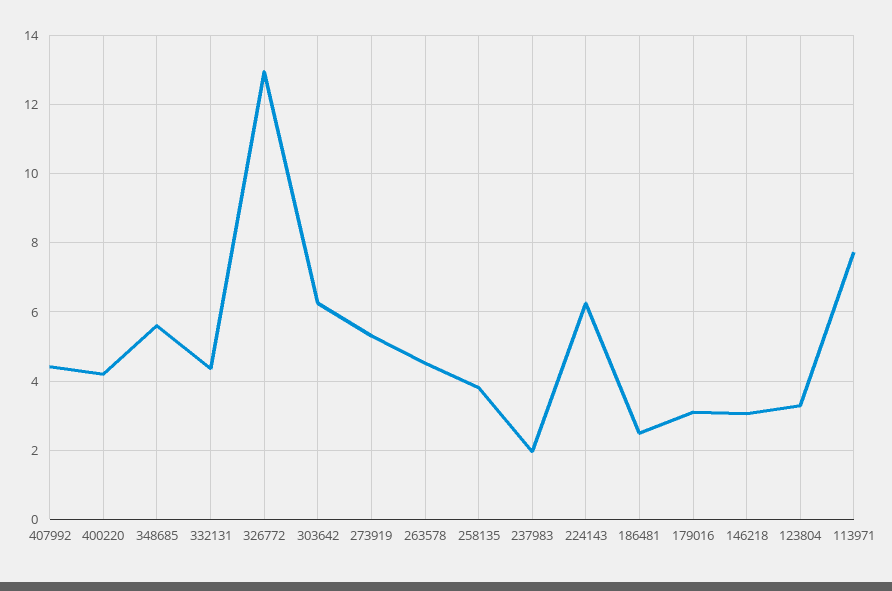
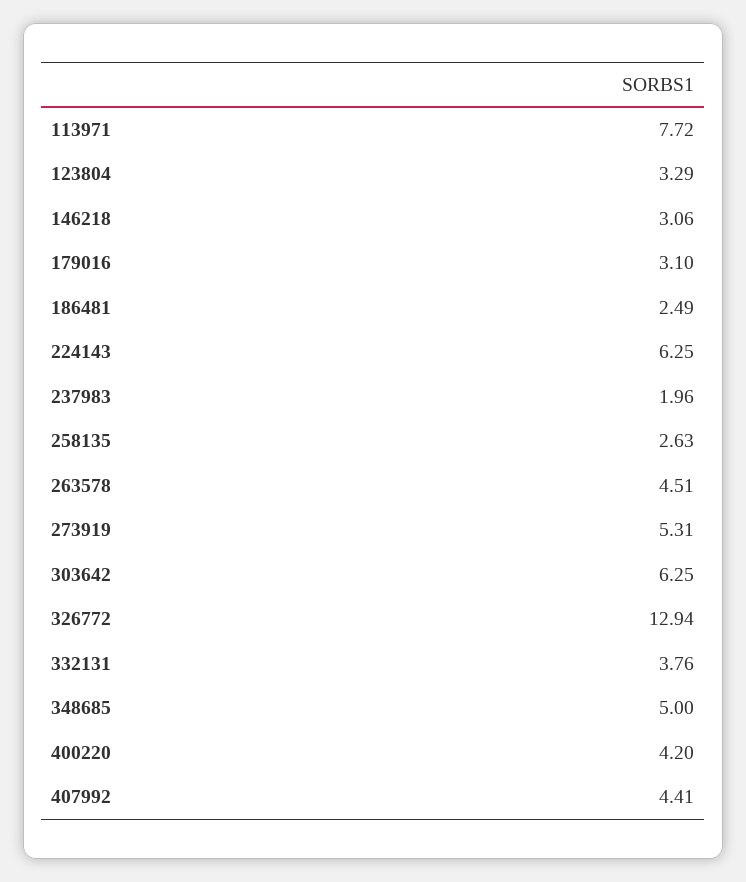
  {
    "407992": 4.41,
    "400220": 4.2,
-   "348685": 5.6,
+   "348685": 5,
-   "332131": 4.4,
+   "332131": 3.76,
    "326772": 12.94,
    "303642": 6.25,
    "273919": 5.31,
    "263578": 4.51,
-   "258135": 3.8,
+   "258135": 2.63,
    "237983": 1.96,
    "224143": 6.25,
    "186481": 2.49,
    "179016": 3.1,
    "146218": 3.06,
    "123804": 3.29,
    "113971": 7.72
  }

